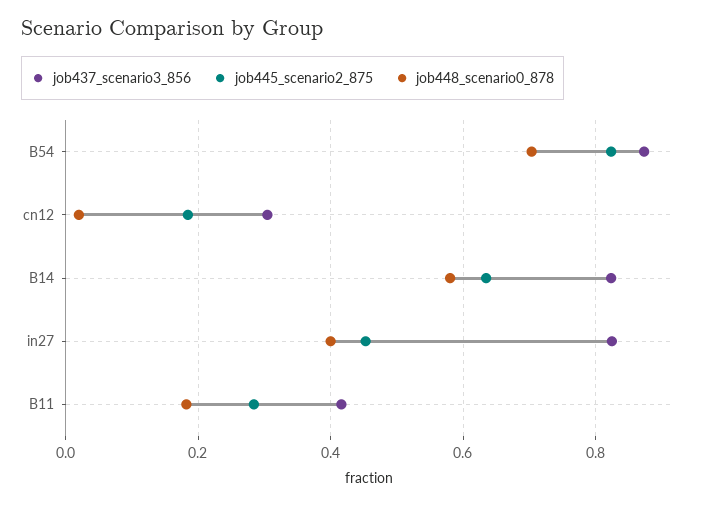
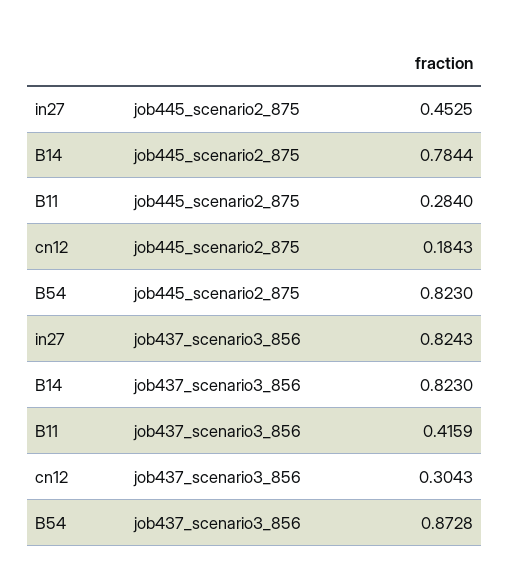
  {
    "job437_scenario3_856": {
      "B54": 0.8728,
      "cn12": 0.3043,
      "B14": 0.823,
      "in27": 0.8243,
      "B11": 0.4159
    },
    "job445_scenario2_875": {
      "B54": 0.823,
      "cn12": 0.1843,
-     "B14": 0.64,
+     "B14": 0.7844,
      "in27": 0.4525,
      "B11": 0.284
-   },
+   }
-   "job448_scenario0_878": {
-     "B54": 0.7,
-     "cn12": 0.02,
-     "B14": 0.58,
-     "in27": 0.4,
-     "B11": 0.18
-   }
  }

